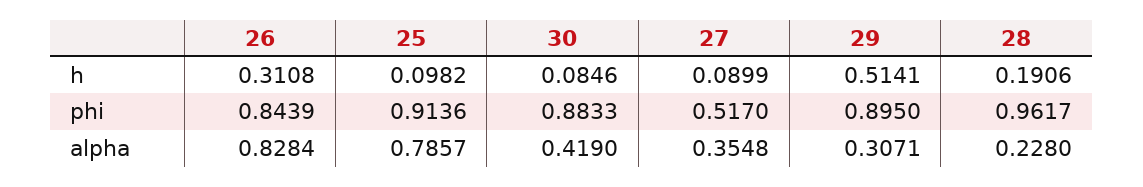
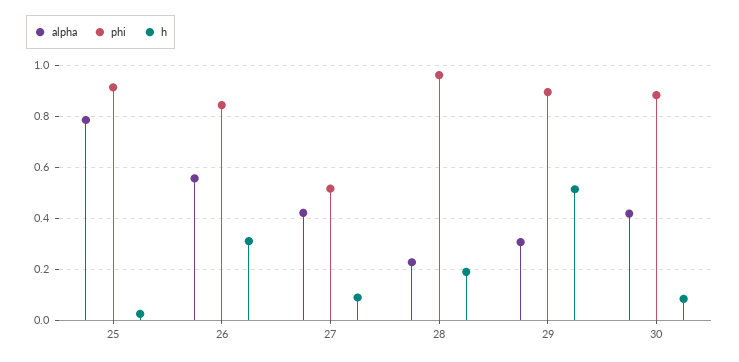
  {
    "h": {
      "26": 0.3108,
-     "25": 0.0982,
+     "25": 0.025,
      "30": 0.0846,
      "27": 0.0899,
      "29": 0.5141,
      "28": 0.1906
    },
    "phi": {
      "26": 0.8439,
      "25": 0.9136,
      "30": 0.8833,
      "27": 0.517,
      "29": 0.895,
      "28": 0.9617
    },
    "alpha": {
-     "26": 0.8284,
+     "26": 0.55,
      "25": 0.7857,
      "30": 0.419,
-     "27": 0.3548,
+     "27": 0.425,
      "29": 0.3071,
      "28": 0.228
    }
  }

